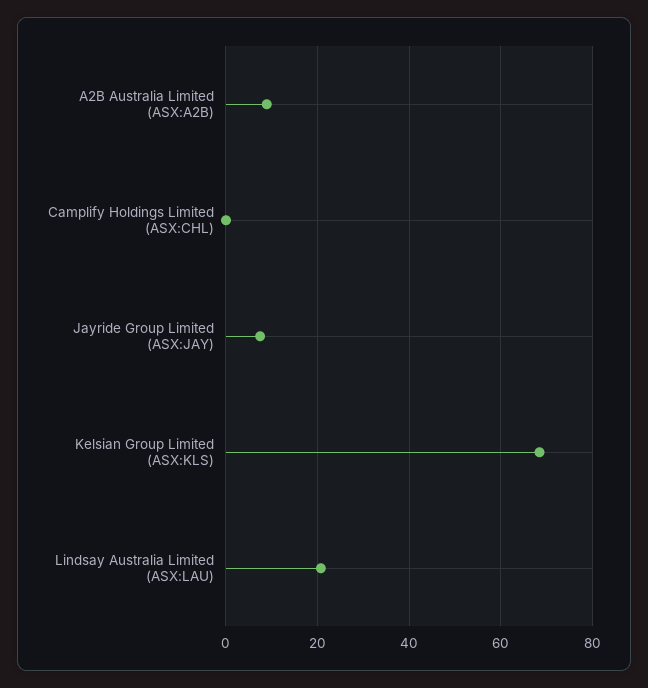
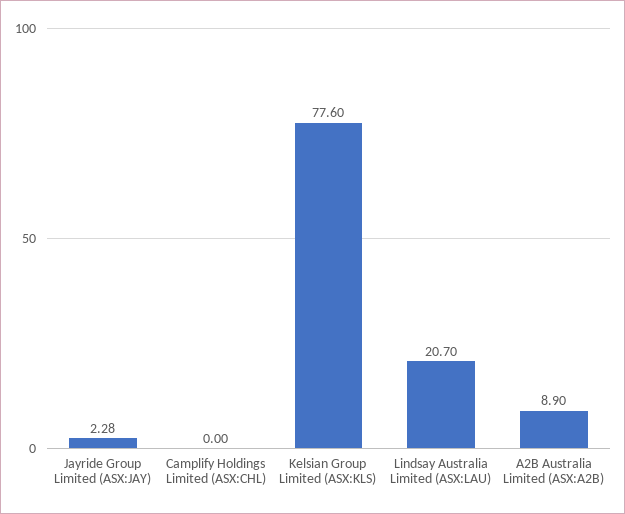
  {
    "A2B Australia Limited (ASX:A2B)": 8.9,
    "Camplify Holdings Limited (ASX:CHL)": 0,
-   "Jayride Group Limited (ASX:JAY)": 8,
+   "Jayride Group Limited (ASX:JAY)": 2.28,
-   "Kelsian Group Limited (ASX:KLS)": 68,
+   "Kelsian Group Limited (ASX:KLS)": 77.6,
    "Lindsay Australia Limited (ASX:LAU)": 20.7
  }

